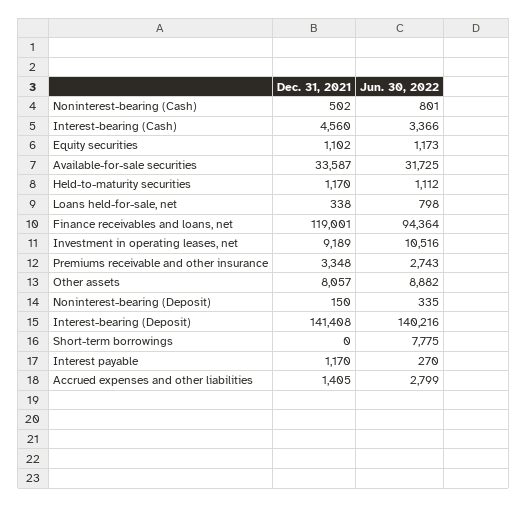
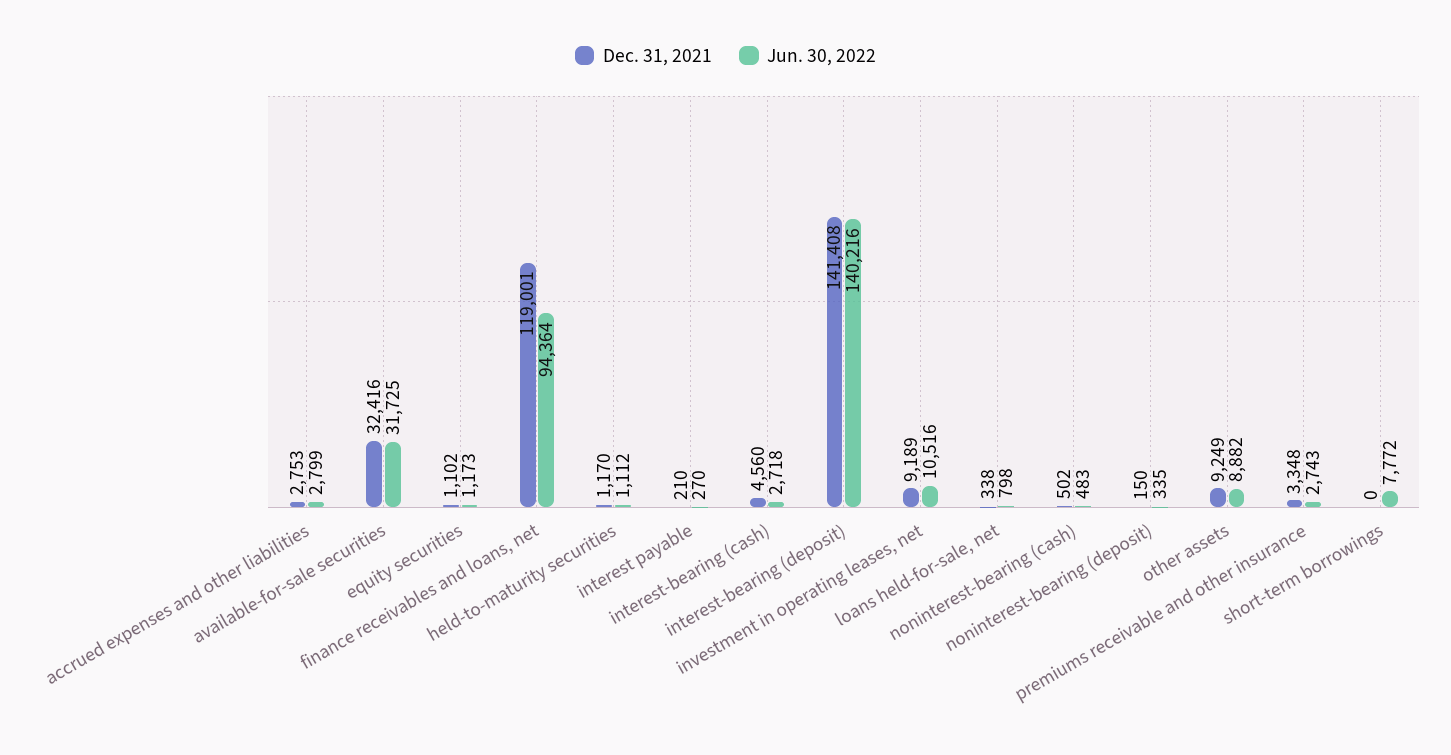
  {
    "Dec. 31, 2021": {
      "Noninterest-bearing (Cash)": 502,
      "Interest-bearing (Cash)": 4560,
      "Equity securities": 1102,
-     "Available-for-sale securities": 33587,
+     "Available-for-sale securities": 32416,
      "Held-to-maturity securities": 1170,
      "Loans held-for-sale, net": 338,
      "Finance receivables and loans, net": 119001,
      "Investment in operating leases, net": 9189,
      "Premiums receivable and other insurance": 3348,
-     "Other assets": 8057,
+     "Other assets": 9249,
      "Noninterest-bearing (Deposit)": 150,
      "Interest-bearing (Deposit)": 141408,
      "Short-term borrowings": 0,
-     "Interest payable": 1170,
+     "Interest payable": 210,
-     "Accrued expenses and other liabilities": 1405
+     "Accrued expenses and other liabilities": 2753
    },
    "Jun. 30, 2022": {
-     "Noninterest-bearing (Cash)": 801,
+     "Noninterest-bearing (Cash)": 483,
-     "Interest-bearing (Cash)": 3366,
+     "Interest-bearing (Cash)": 2718,
      "Equity securities": 1173,
      "Available-for-sale securities": 31725,
      "Held-to-maturity securities": 1112,
      "Loans held-for-sale, net": 798,
      "Finance receivables and loans, net": 94364,
      "Investment in operating leases, net": 10516,
      "Premiums receivable and other insurance": 2743,
      "Other assets": 8882,
      "Noninterest-bearing (Deposit)": 335,
      "Interest-bearing (Deposit)": 140216,
-     "Short-term borrowings": 7775,
+     "Short-term borrowings": 7772,
      "Interest payable": 270,
      "Accrued expenses and other liabilities": 2799
    }
  }

